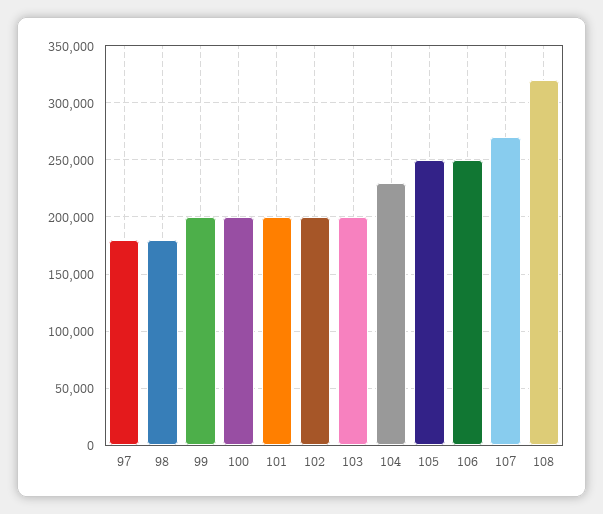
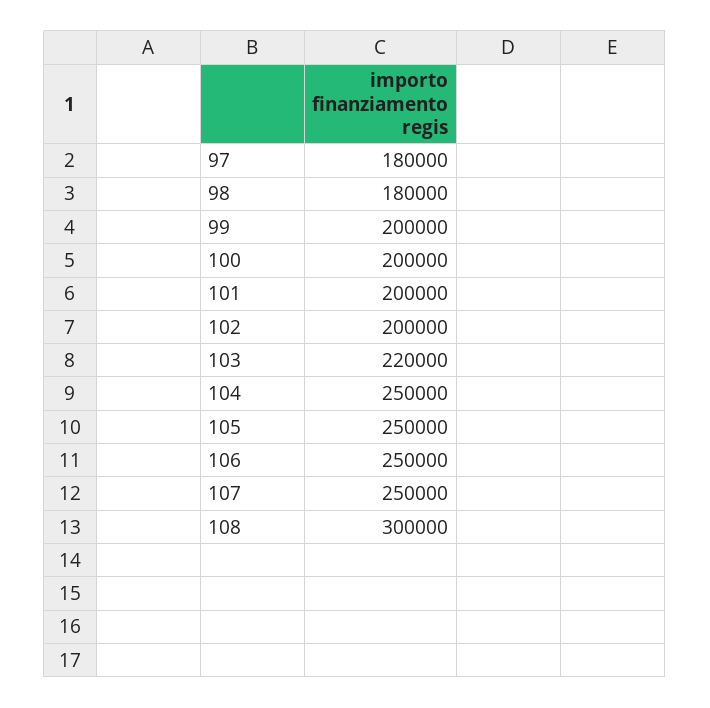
  {
    "97": 180000,
    "98": 180000,
    "99": 200000,
    "100": 200000,
    "101": 200000,
    "102": 200000,
-   "103": 200000,
+   "103": 220000,
-   "104": 230000,
+   "104": 250000,
    "105": 250000,
    "106": 250000,
-   "107": 270000,
+   "107": 250000,
-   "108": 320000
+   "108": 300000
  }

